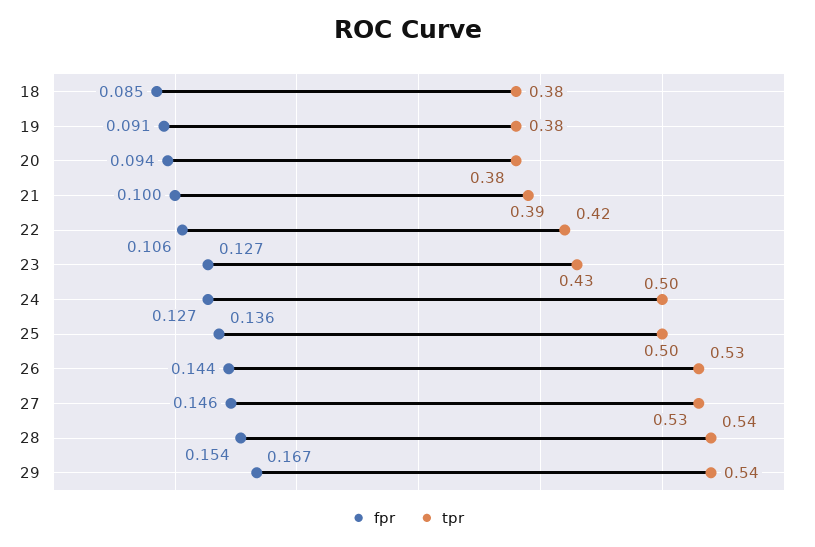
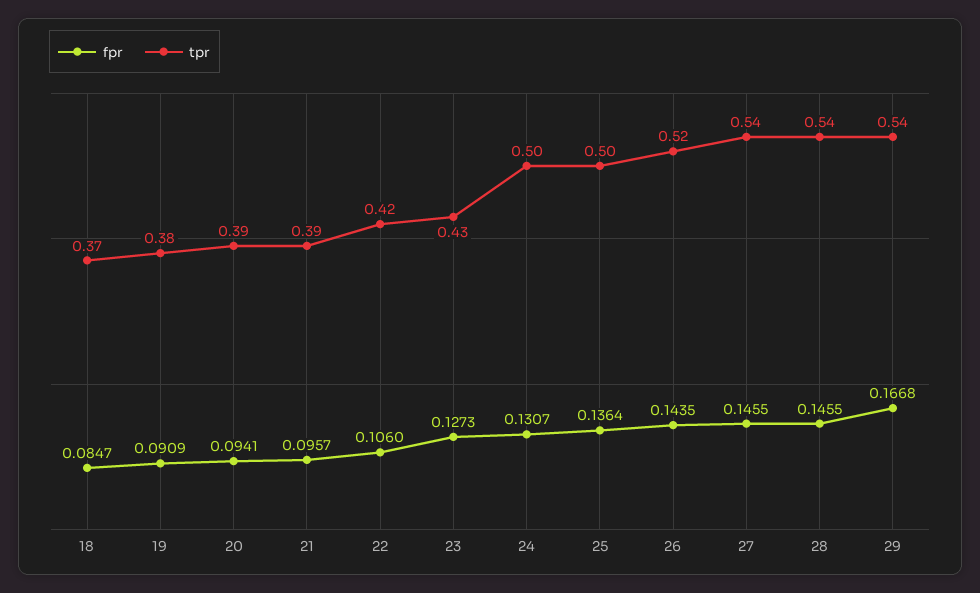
  {
    "fpr": {
      "18": 0.0847,
      "19": 0.0909,
      "20": 0.0941,
-     "21": 0.1,
+     "21": 0.0957,
      "22": 0.106,
      "23": 0.1273,
-     "24": 0.127,
+     "24": 0.1307,
      "25": 0.1364,
      "26": 0.1435,
      "27": 0.1455,
-     "28": 0.154,
+     "28": 0.1455,
      "29": 0.1668
    },
    "tpr": {
-     "18": 0.38,
+     "18": 0.37,
      "19": 0.38,
-     "20": 0.38,
+     "20": 0.39,
      "21": 0.39,
      "22": 0.42,
      "23": 0.43,
      "24": 0.5,
      "25": 0.5,
-     "26": 0.53,
+     "26": 0.52,
-     "27": 0.53,
+     "27": 0.54,
      "28": 0.54,
      "29": 0.54
    }
  }

